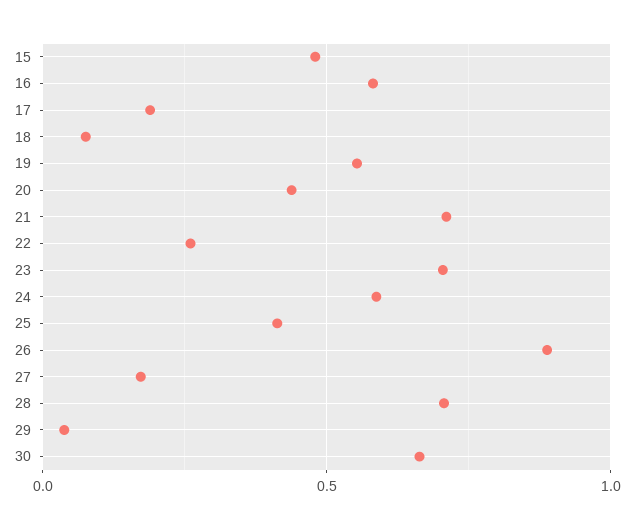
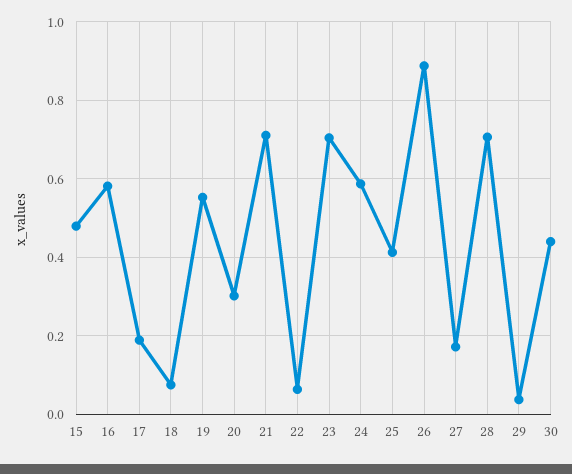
  {
    "15": 0.48,
    "16": 0.58,
    "17": 0.18,
    "18": 0.08,
    "19": 0.56,
-   "20": 0.45,
+   "20": 0.3,
    "21": 0.72,
-   "22": 0.25,
+   "22": 0.06,
    "23": 0.7,
    "24": 0.58,
    "25": 0.42,
    "26": 0.88,
    "27": 0.18,
    "28": 0.7,
    "29": 0.04,
-   "30": 0.65
+   "30": 0.44
  }

